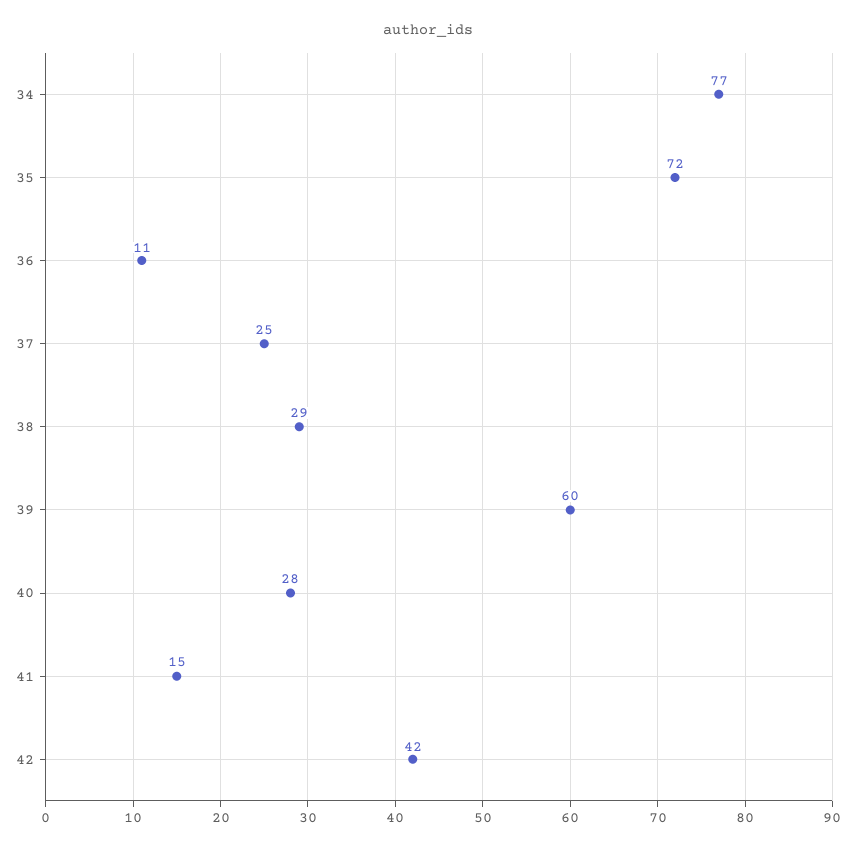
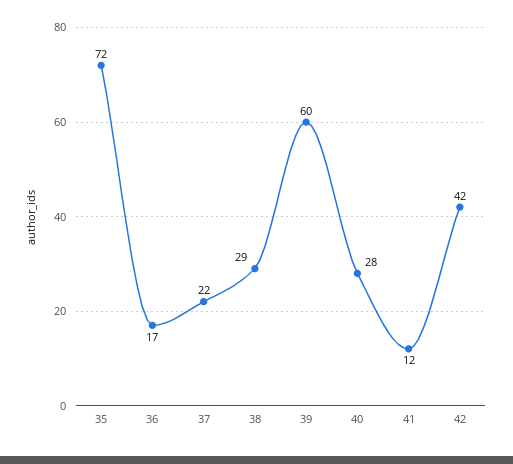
  {
-   "34": 77,
    "35": 72,
-   "36": 11,
+   "36": 17,
-   "37": 25,
+   "37": 22,
    "38": 29,
    "39": 60,
    "40": 28,
-   "41": 15,
+   "41": 12,
    "42": 42
  }

